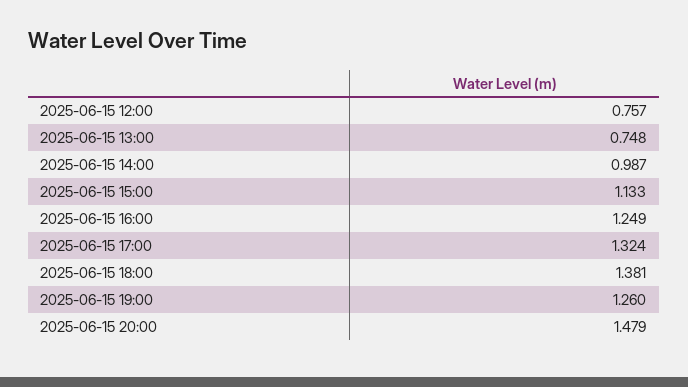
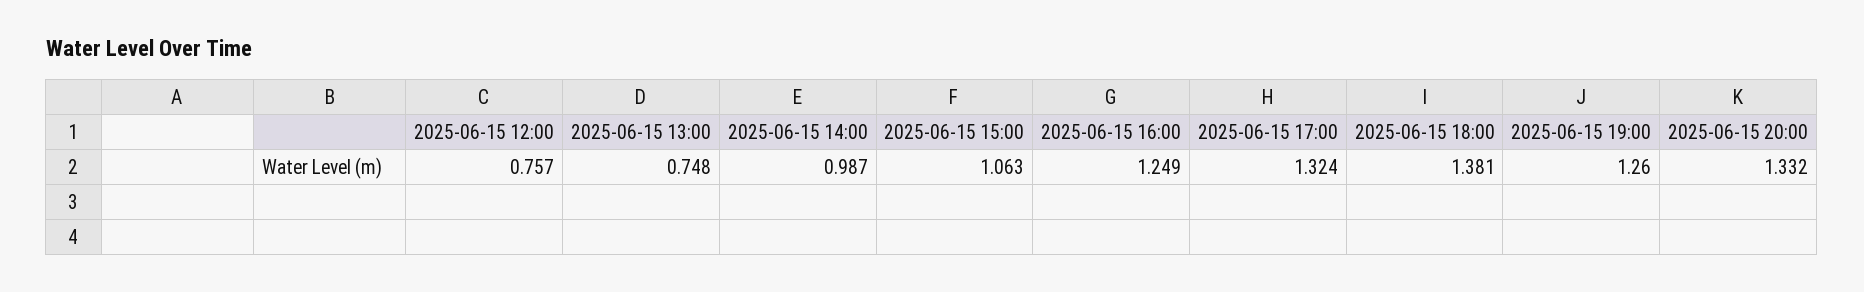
  {
    "2025-06-15 12:00": 0.757,
    "2025-06-15 13:00": 0.748,
    "2025-06-15 14:00": 0.987,
-   "2025-06-15 15:00": 1.133,
+   "2025-06-15 15:00": 1.063,
    "2025-06-15 16:00": 1.249,
    "2025-06-15 17:00": 1.324,
    "2025-06-15 18:00": 1.381,
    "2025-06-15 19:00": 1.26,
-   "2025-06-15 20:00": 1.479
+   "2025-06-15 20:00": 1.332
  }

